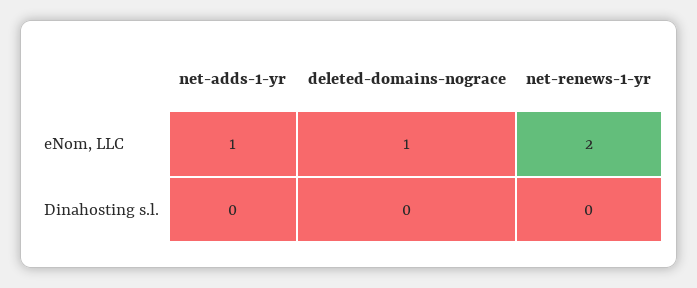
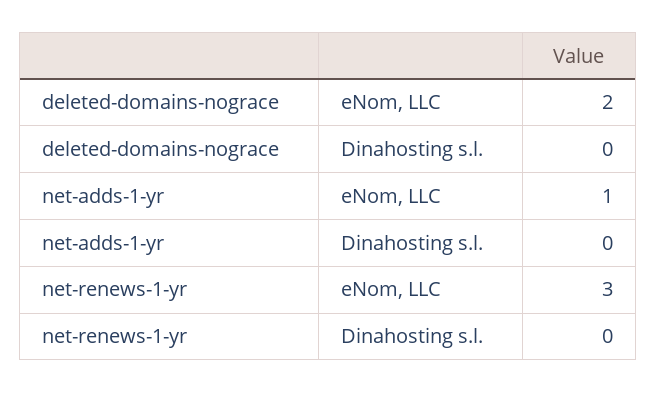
  {
    "net-adds-1-yr": {
      "eNom, LLC": 1,
      "Dinahosting s.l.": 0
    },
    "deleted-domains-nograce": {
-     "eNom, LLC": 1,
+     "eNom, LLC": 2,
      "Dinahosting s.l.": 0
    },
    "net-renews-1-yr": {
-     "eNom, LLC": 2,
+     "eNom, LLC": 3,
      "Dinahosting s.l.": 0
    }
  }

